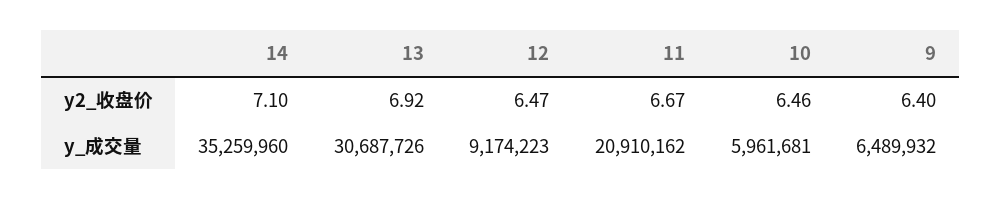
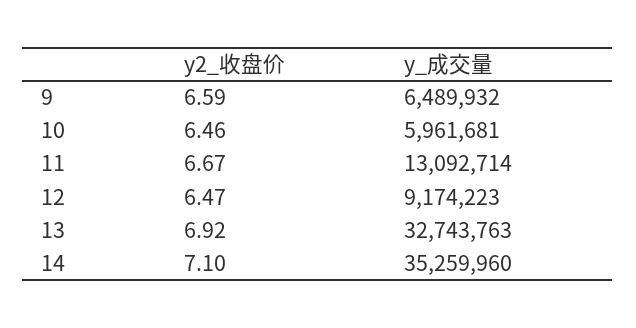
  {
    "14": {
      "y2_收盘价": 7.1,
      "y_成交量": 35259960
    },
    "13": {
      "y2_收盘价": 6.92,
-     "y_成交量": 30687726
+     "y_成交量": 32743763
    },
    "12": {
      "y2_收盘价": 6.47,
      "y_成交量": 9174223
    },
    "11": {
      "y2_收盘价": 6.67,
-     "y_成交量": 20910162
+     "y_成交量": 13092714
    },
    "10": {
      "y2_收盘价": 6.46,
      "y_成交量": 5961681
    },
    "9": {
-     "y2_收盘价": 6.4,
+     "y2_收盘价": 6.59,
      "y_成交量": 6489932
    }
  }

